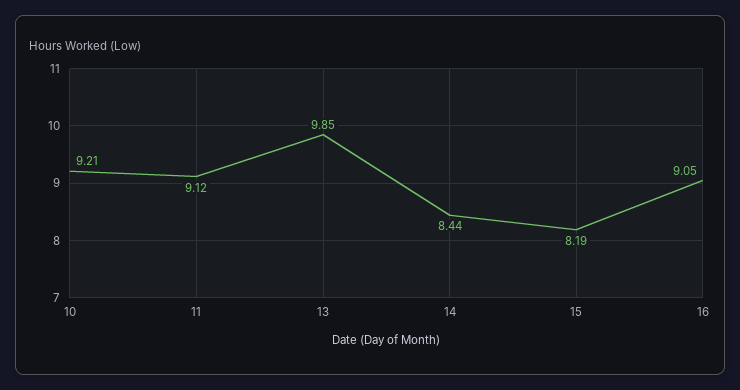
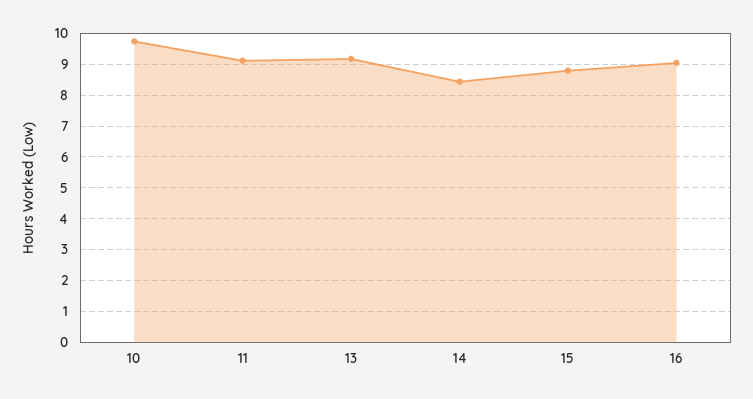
  {
-   "10": 9.21,
+   "10": 9.8,
    "11": 9.12,
-   "13": 9.85,
+   "13": 9.2,
    "14": 8.44,
-   "15": 8.19,
+   "15": 8.8,
    "16": 9.05
  }

